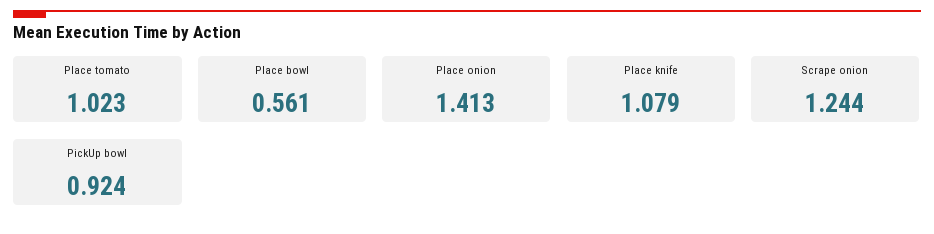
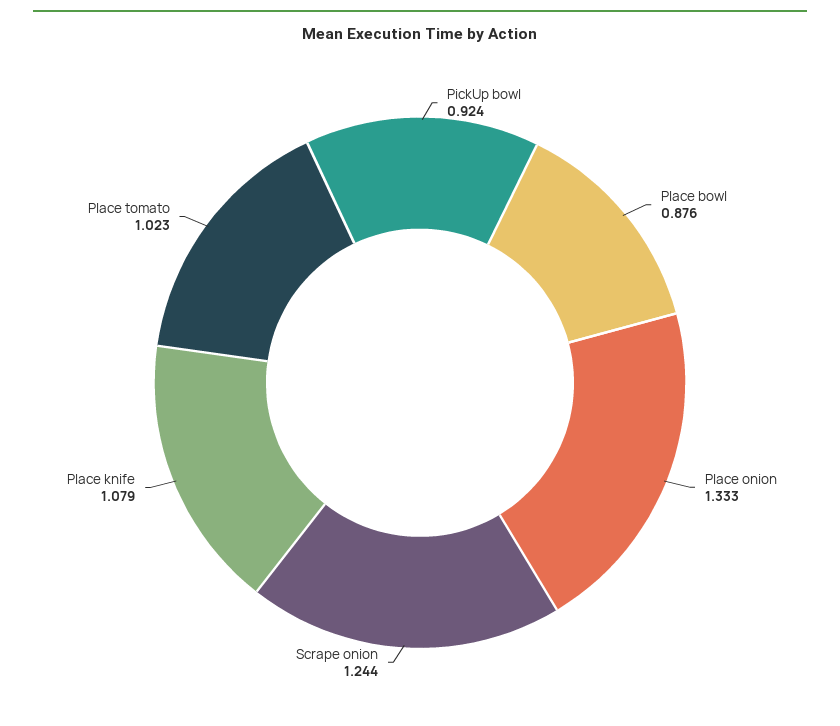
  {
    "Place tomato": 1.023,
-   "Place bowl": 0.561,
+   "Place bowl": 0.876,
-   "Place onion": 1.413,
+   "Place onion": 1.333,
    "Place knife": 1.079,
    "Scrape onion": 1.244,
    "PickUp bowl": 0.924
  }

